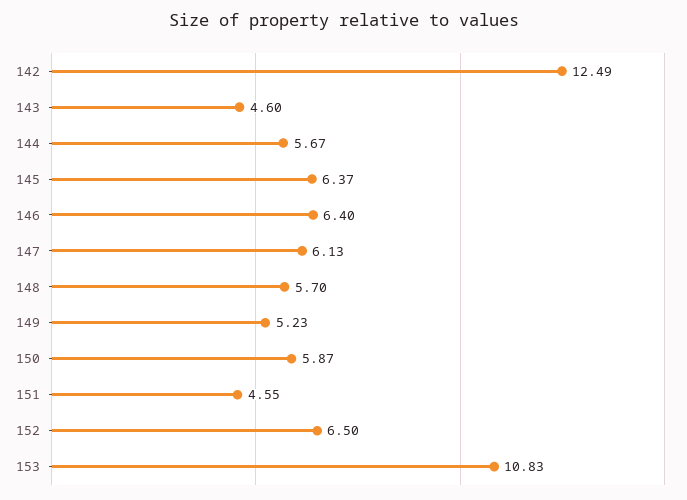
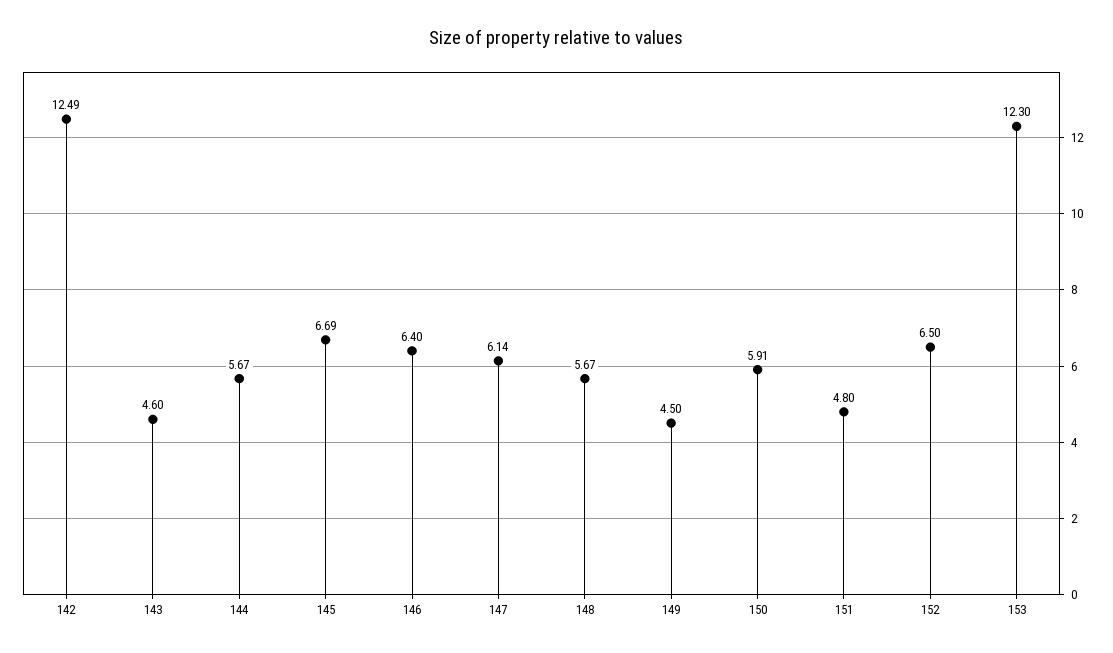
  {
    "142": 12.49,
    "143": 4.6,
    "144": 5.67,
-   "145": 6.37,
+   "145": 6.69,
    "146": 6.4,
-   "147": 6.13,
+   "147": 6.14,
-   "148": 5.7,
+   "148": 5.67,
-   "149": 5.23,
+   "149": 4.5,
-   "150": 5.87,
+   "150": 5.91,
-   "151": 4.55,
+   "151": 4.8,
    "152": 6.5,
-   "153": 10.83
+   "153": 12.3
  }

